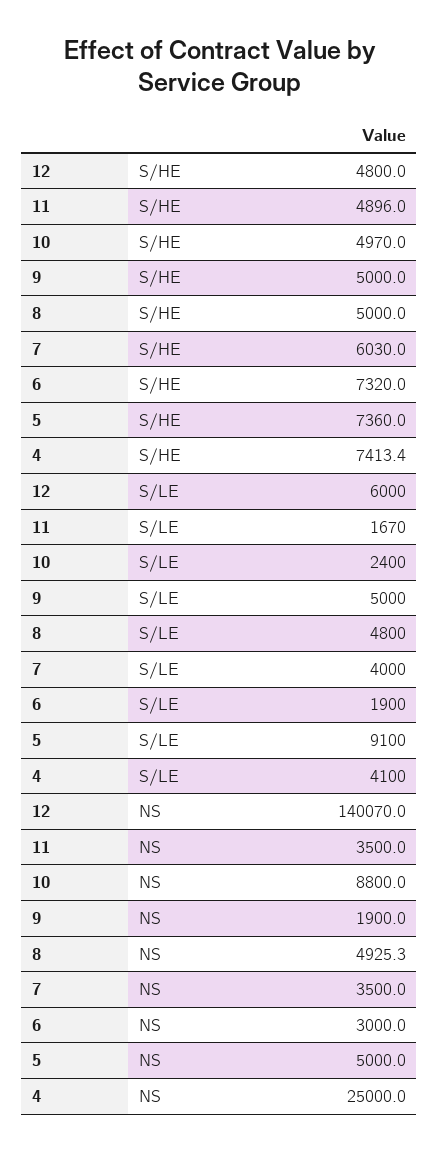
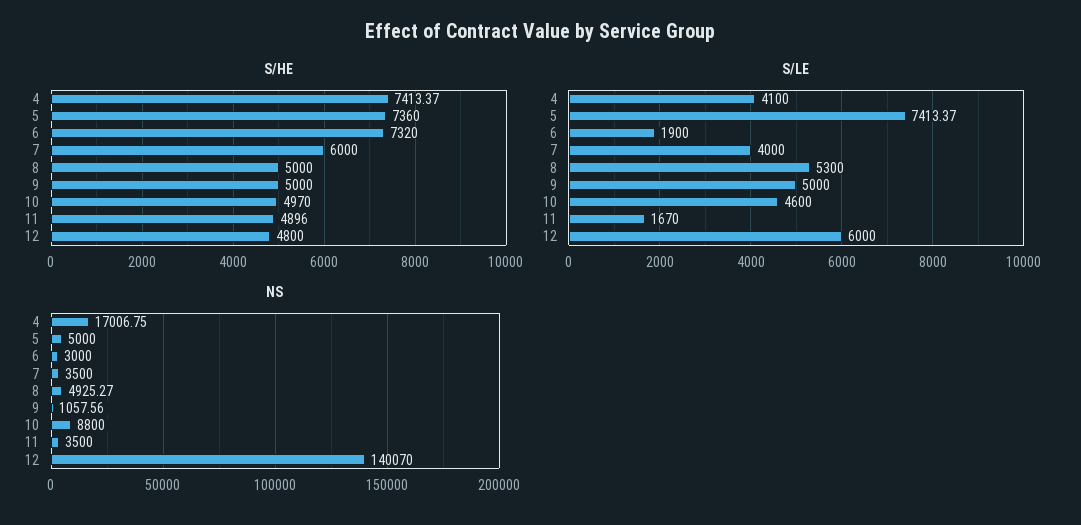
  {
    "S/HE": {
      "12": 4800,
      "11": 4896,
      "10": 4970,
      "9": 5000,
      "8": 5000,
-     "7": 6030,
+     "7": 6000,
      "6": 7320,
      "5": 7360,
      "4": 7413.37
    },
    "S/LE": {
      "12": 6000,
      "11": 1670,
-     "10": 2400,
+     "10": 4600,
      "9": 5000,
-     "8": 4800,
+     "8": 5300,
      "7": 4000,
      "6": 1900,
-     "5": 9100,
+     "5": 7413.37,
      "4": 4100
    },
    "NS": {
      "12": 140070,
      "11": 3500,
      "10": 8800,
-     "9": 1900,
+     "9": 1057.56,
      "8": 4925.27,
      "7": 3500,
      "6": 3000,
      "5": 5000,
-     "4": 25000
+     "4": 17006.75
    }
  }

